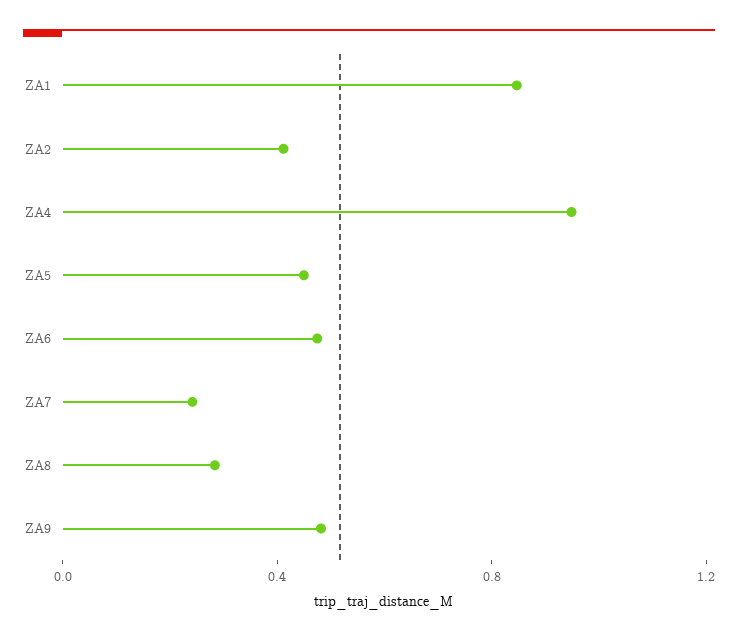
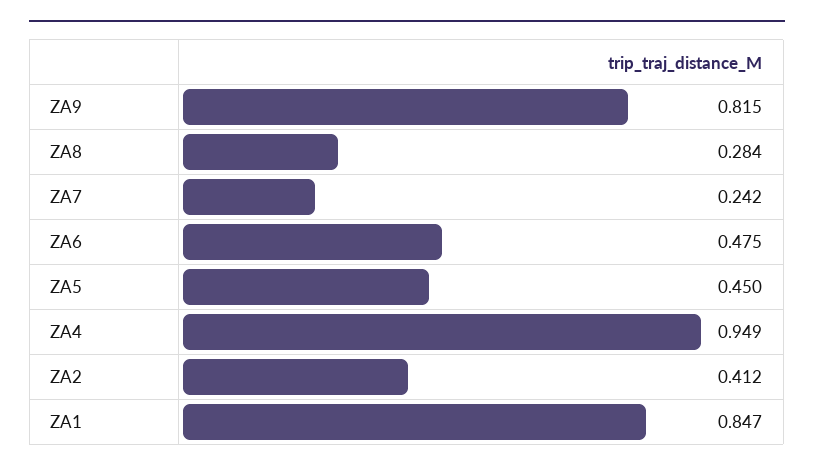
  {
    "ZA1": 0.847,
    "ZA2": 0.412,
    "ZA4": 0.949,
    "ZA5": 0.45,
    "ZA6": 0.475,
    "ZA7": 0.242,
    "ZA8": 0.284,
-   "ZA9": 0.5
+   "ZA9": 0.815
  }

